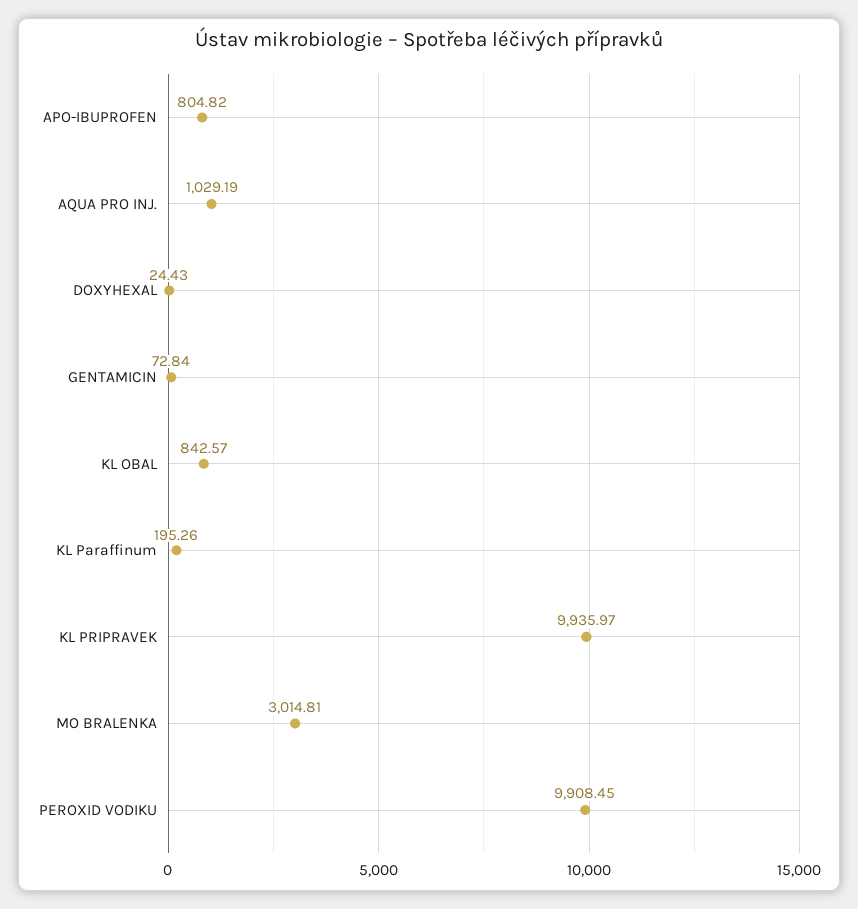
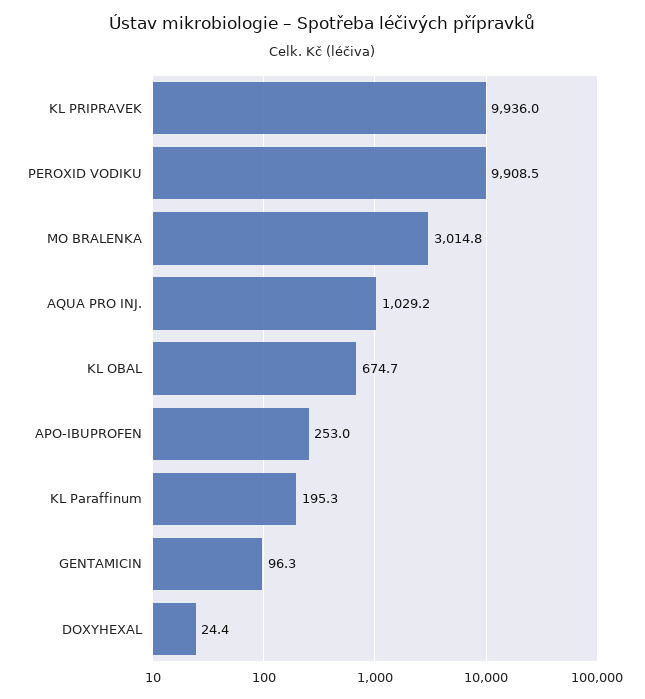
  {
-   "APO-IBUPROFEN": 804.82,
+   "APO-IBUPROFEN": 253,
    "AQUA PRO INJ.": 1029.19,
    "DOXYHEXAL": 24.43,
-   "GENTAMICIN": 72.84,
+   "GENTAMICIN": 96.3,
-   "KL OBAL": 842.57,
+   "KL OBAL": 674.7,
    "KL Paraffinum": 195.26,
    "KL PRIPRAVEK": 9935.97,
    "MO BRALENKA": 3014.81,
    "PEROXID VODIKU": 9908.45
  }

